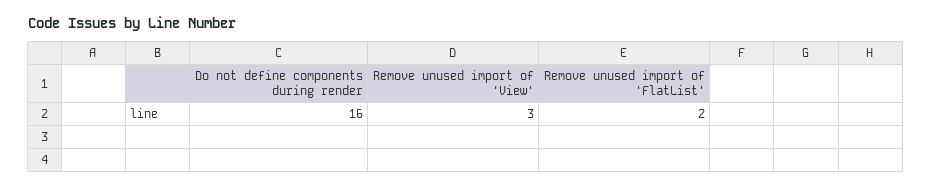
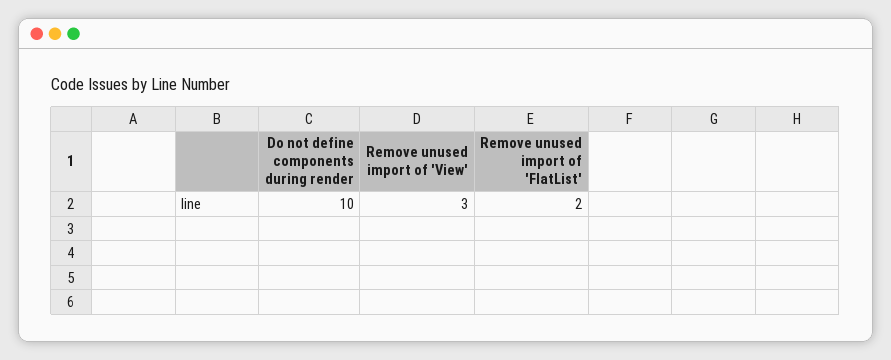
  {
-   "Do not define components during render": 16,
+   "Do not define components during render": 10,
    "Remove unused import of 'View'": 3,
    "Remove unused import of 'FlatList'": 2
  }

